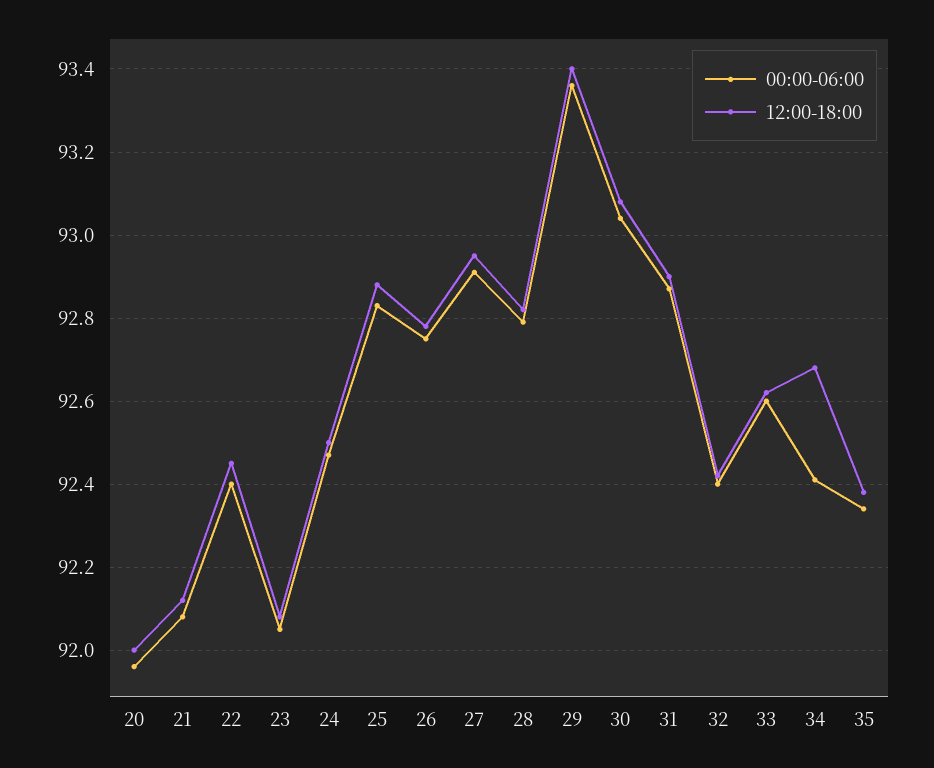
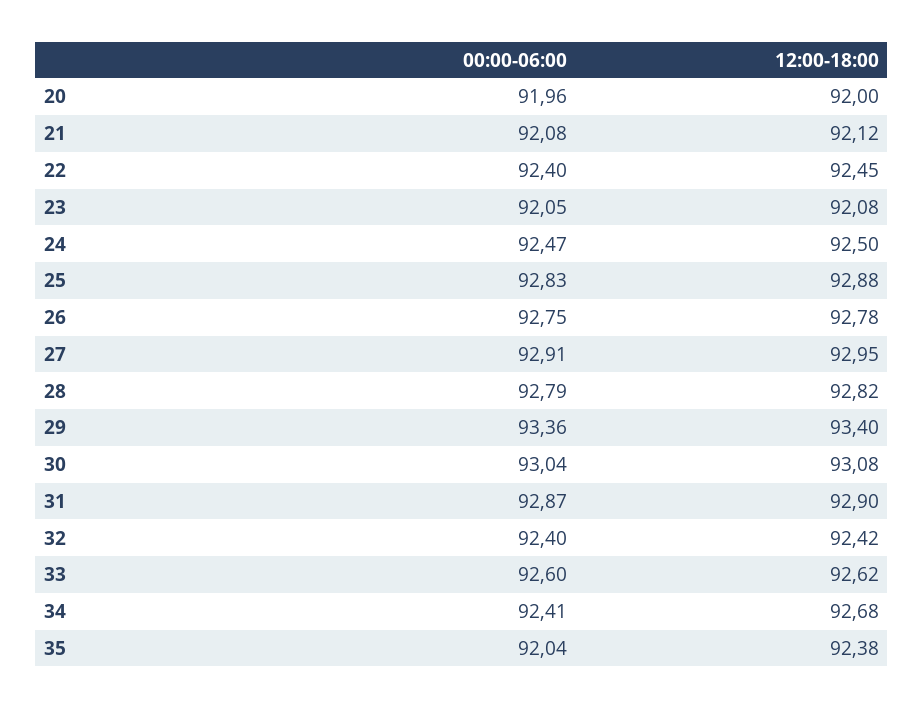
  {
    "00:00-06:00": {
      "20": 91.96,
      "21": 92.08,
      "22": 92.4,
      "23": 92.05,
      "24": 92.47,
      "25": 92.83,
      "26": 92.75,
      "27": 92.91,
      "28": 92.79,
      "29": 93.36,
      "30": 93.04,
      "31": 92.87,
      "32": 92.4,
      "33": 92.6,
      "34": 92.41,
-     "35": 92.35
+     "35": 92.04
    },
    "12:00-18:00": {
      "20": 92,
      "21": 92.12,
      "22": 92.45,
      "23": 92.08,
      "24": 92.5,
      "25": 92.88,
      "26": 92.78,
      "27": 92.95,
      "28": 92.82,
      "29": 93.4,
      "30": 93.08,
      "31": 92.9,
      "32": 92.42,
      "33": 92.62,
      "34": 92.68,
      "35": 92.38
    }
  }

